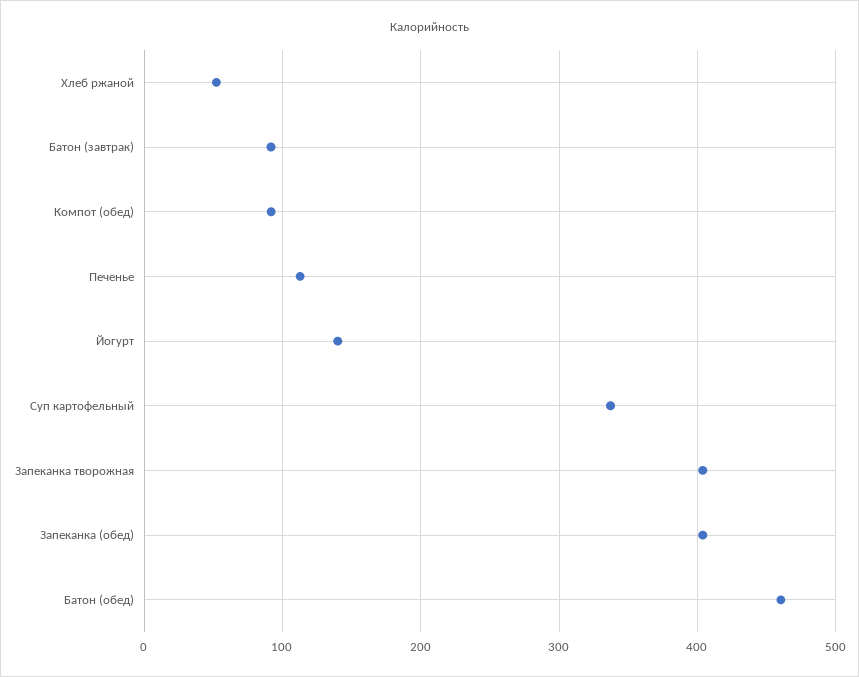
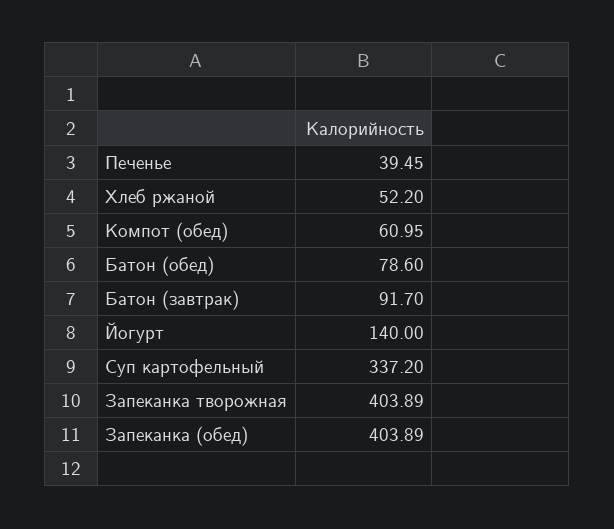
  {
    "Хлеб ржаной": 52.2,
    "Батон (завтрак)": 91.7,
-   "Компот (обед)": 90,
+   "Компот (обед)": 60.95,
-   "Печенье": 110,
+   "Печенье": 39.45,
    "Йогурт": 140,
    "Суп картофельный": 337.2,
    "Запеканка творожная": 403.89,
    "Запеканка (обед)": 403.89,
-   "Батон (обед)": 460
+   "Батон (обед)": 78.6
  }

